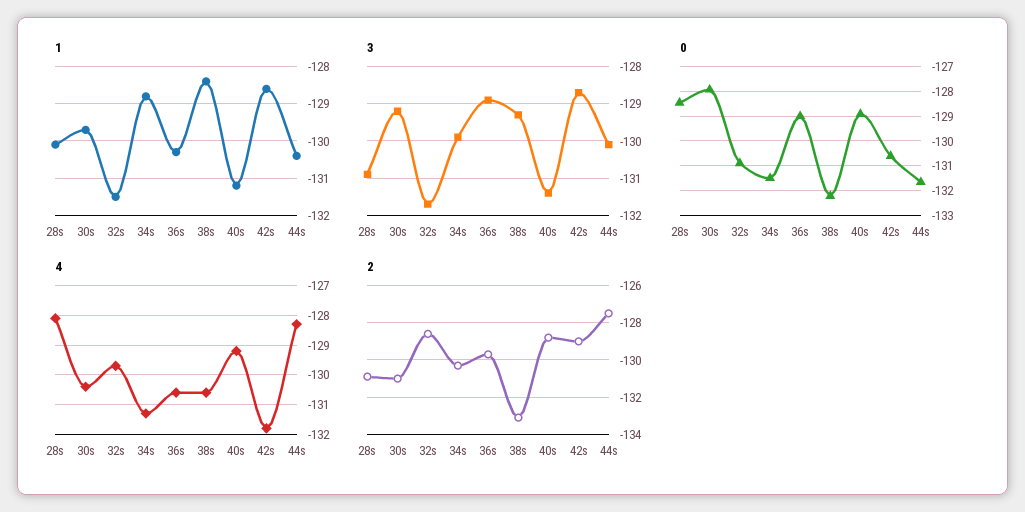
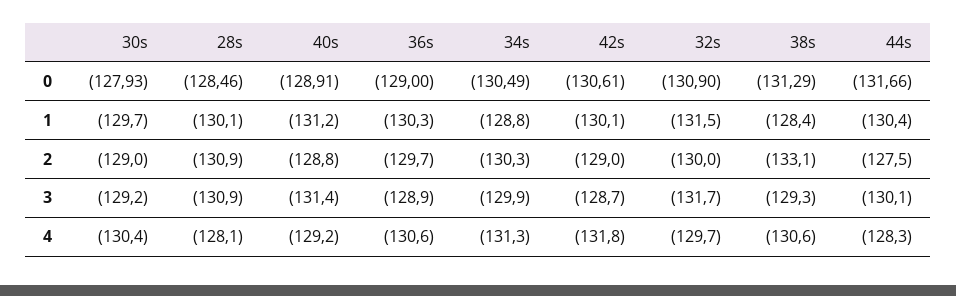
  {
    "1": {
      "28s": -130.1,
      "30s": -129.7,
      "32s": -131.5,
      "34s": -128.8,
      "36s": -130.3,
      "38s": -128.4,
      "40s": -131.2,
-     "42s": -128.5,
+     "42s": -130.1,
      "44s": -130.4
    },
    "3": {
      "28s": -130.9,
      "30s": -129.2,
      "32s": -131.7,
      "34s": -129.9,
      "36s": -128.9,
      "38s": -129.3,
      "40s": -131.4,
      "42s": -128.7,
      "44s": -130.1
    },
    "0": {
      "28s": -128.46,
      "30s": -127.93,
      "32s": -130.9,
-     "34s": -131.5,
+     "34s": -130.49,
      "36s": -129,
-     "38s": -132.25,
+     "38s": -131.29,
      "40s": -128.91,
      "42s": -130.61,
      "44s": -131.66
    },
    "4": {
      "28s": -128.1,
      "30s": -130.4,
      "32s": -129.7,
      "34s": -131.3,
      "36s": -130.6,
      "38s": -130.6,
      "40s": -129.2,
      "42s": -131.8,
      "44s": -128.3
    },
    "2": {
      "28s": -130.9,
-     "30s": -131,
+     "30s": -129,
-     "32s": -128.5,
+     "32s": -130,
      "34s": -130.3,
      "36s": -129.7,
      "38s": -133.1,
      "40s": -128.8,
      "42s": -129,
      "44s": -127.5
    }
  }

